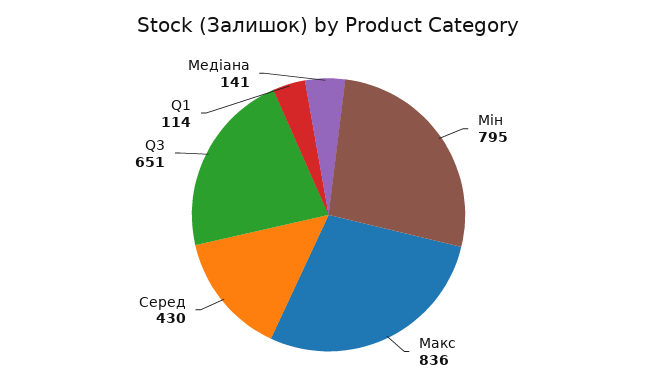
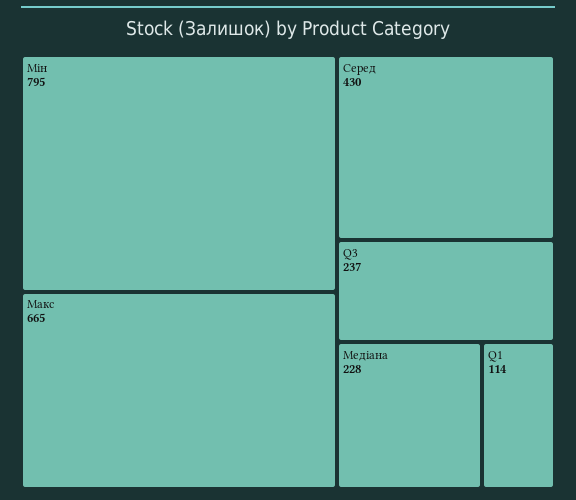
  {
    "Мін": 795,
-   "Макс": 836,
+   "Макс": 665,
    "Серед": 430,
-   "Q3": 651,
+   "Q3": 237,
    "Q1": 114,
-   "Медіана": 141
+   "Медіана": 228
  }

